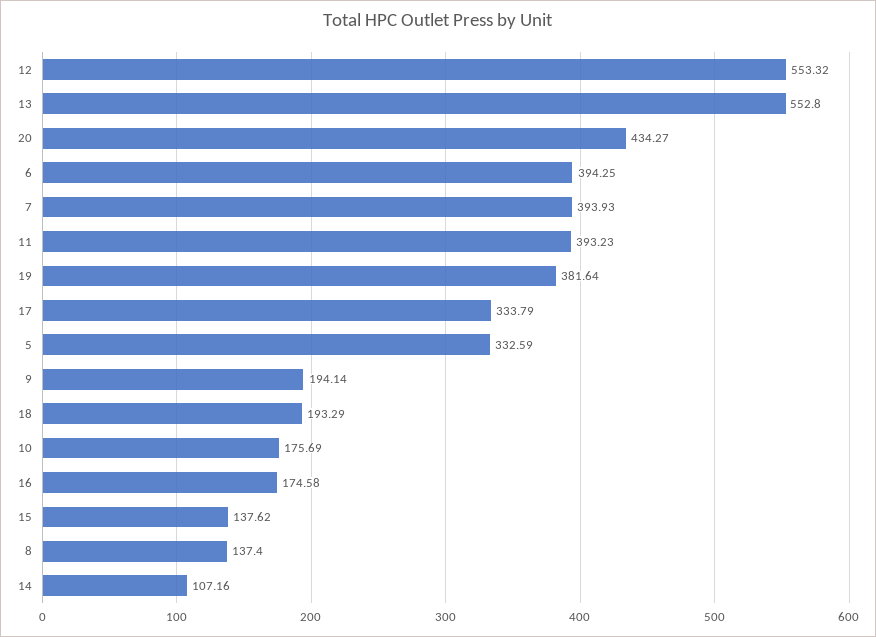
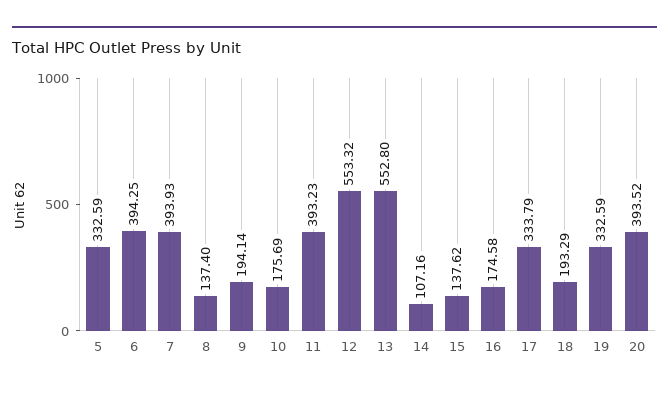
  {
    "12": 553.32,
    "13": 552.8,
-   "20": 434.27,
+   "20": 393.52,
    "6": 394.25,
    "7": 393.93,
    "11": 393.23,
-   "19": 381.64,
+   "19": 332.59,
    "17": 333.79,
    "5": 332.59,
    "9": 194.14,
    "18": 193.29,
    "10": 175.69,
    "16": 174.58,
    "15": 137.62,
    "8": 137.4,
    "14": 107.16
  }

